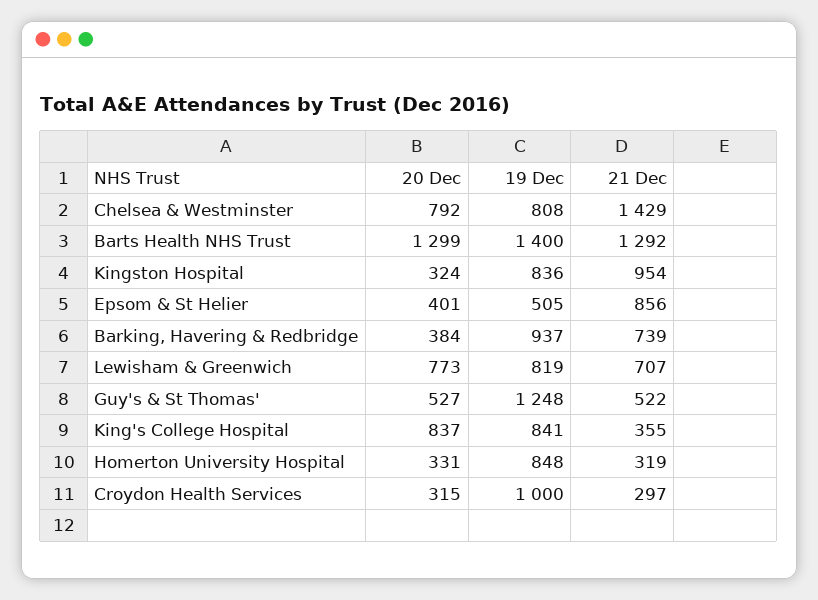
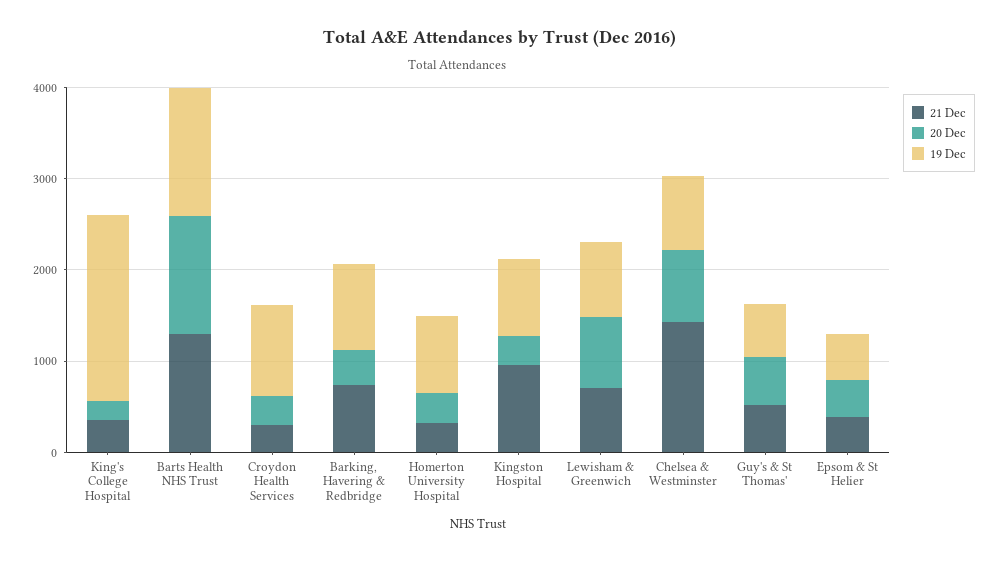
  {
    "20 Dec": {
      "Chelsea & Westminster": 792,
      "Barts Health NHS Trust": 1299,
      "Kingston Hospital": 324,
      "Epsom & St Helier": 401,
      "Barking, Havering & Redbridge": 384,
      "Lewisham & Greenwich": 773,
      "Guy's & St Thomas'": 527,
-     "King's College Hospital": 837,
+     "King's College Hospital": 200,
      "Homerton University Hospital": 331,
      "Croydon Health Services": 315
    },
    "19 Dec": {
      "Chelsea & Westminster": 808,
      "Barts Health NHS Trust": 1400,
      "Kingston Hospital": 836,
      "Epsom & St Helier": 505,
      "Barking, Havering & Redbridge": 937,
      "Lewisham & Greenwich": 819,
-     "Guy's & St Thomas'": 1248,
+     "Guy's & St Thomas'": 600,
-     "King's College Hospital": 841,
+     "King's College Hospital": 2000,
      "Homerton University Hospital": 848,
      "Croydon Health Services": 1000
    },
    "21 Dec": {
      "Chelsea & Westminster": 1429,
      "Barts Health NHS Trust": 1292,
      "Kingston Hospital": 954,
-     "Epsom & St Helier": 856,
+     "Epsom & St Helier": 400,
      "Barking, Havering & Redbridge": 739,
      "Lewisham & Greenwich": 707,
      "Guy's & St Thomas'": 522,
      "King's College Hospital": 355,
      "Homerton University Hospital": 319,
      "Croydon Health Services": 297
    }
  }

